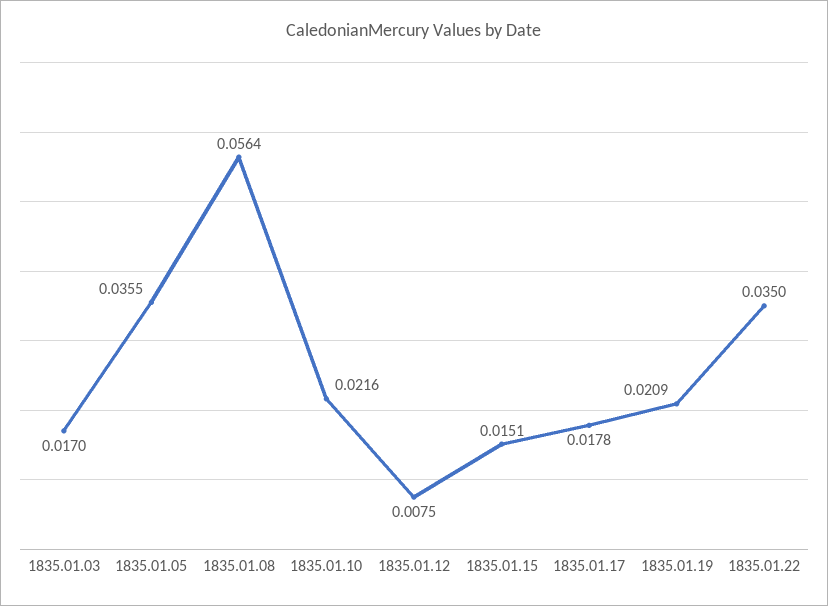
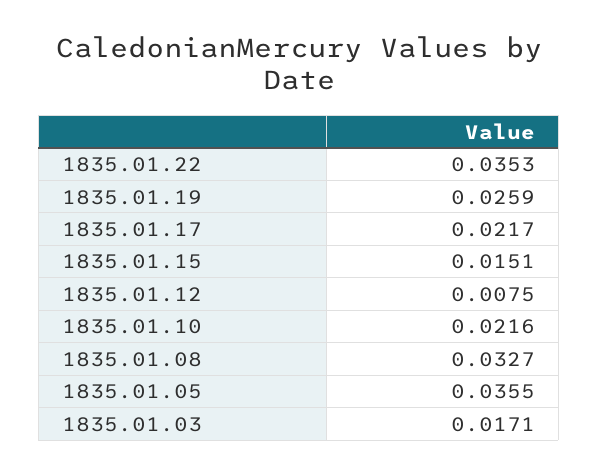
  {
-   "1835.01.03": 0.017,
+   "1835.01.03": 0.0171,
    "1835.01.05": 0.0355,
-   "1835.01.08": 0.0564,
+   "1835.01.08": 0.0327,
    "1835.01.10": 0.0216,
    "1835.01.12": 0.0075,
    "1835.01.15": 0.0151,
-   "1835.01.17": 0.0178,
+   "1835.01.17": 0.0217,
-   "1835.01.19": 0.0209,
+   "1835.01.19": 0.0259,
-   "1835.01.22": 0.035
+   "1835.01.22": 0.0353
  }

